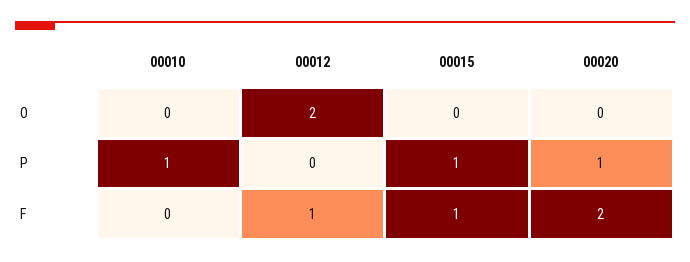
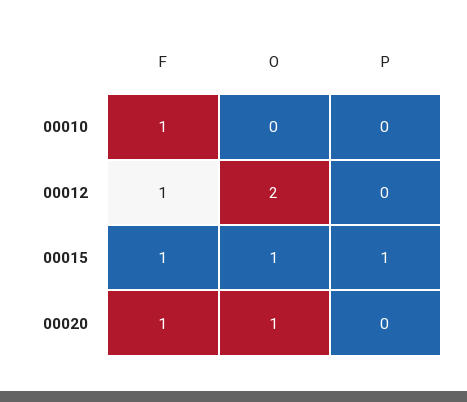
  {
    "00010": {
      "O": 0,
-     "P": 1,
+     "P": 0,
-     "F": 0
+     "F": 1
    },
    "00012": {
      "O": 2,
      "P": 0,
      "F": 1
    },
    "00015": {
-     "O": 0,
+     "O": 1,
      "P": 1,
      "F": 1
    },
    "00020": {
-     "O": 0,
+     "O": 1,
-     "P": 1,
+     "P": 0,
-     "F": 2
+     "F": 1
    }
  }

